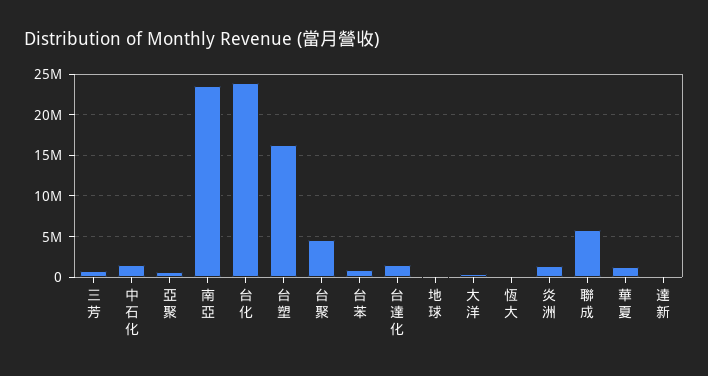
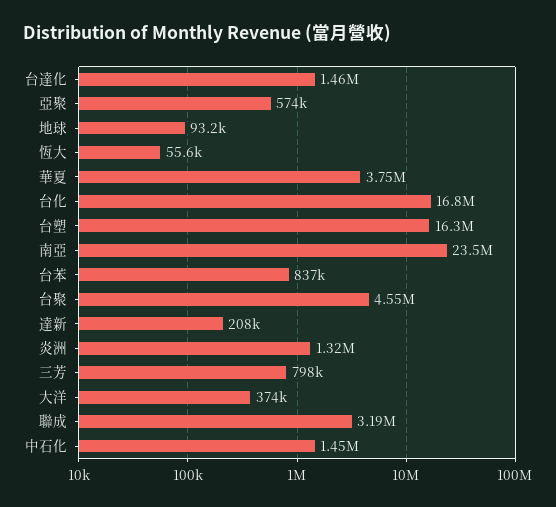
  {
    "三芳": 798000,
    "中石化": 1450000,
    "亞聚": 574000,
    "南亞": 23500000,
-   "台化": 24000000,
+   "台化": 16800000,
    "台塑": 16300000,
    "台聚": 4550000,
    "台苯": 837000,
    "台達化": 1460000,
    "地球": 93200,
    "大洋": 374000,
    "恆大": 55600,
    "炎洲": 1320000,
-   "聯成": 6000000,
+   "聯成": 3190000,
-   "華夏": 1000000,
+   "華夏": 3750000,
    "達新": 208000
  }

